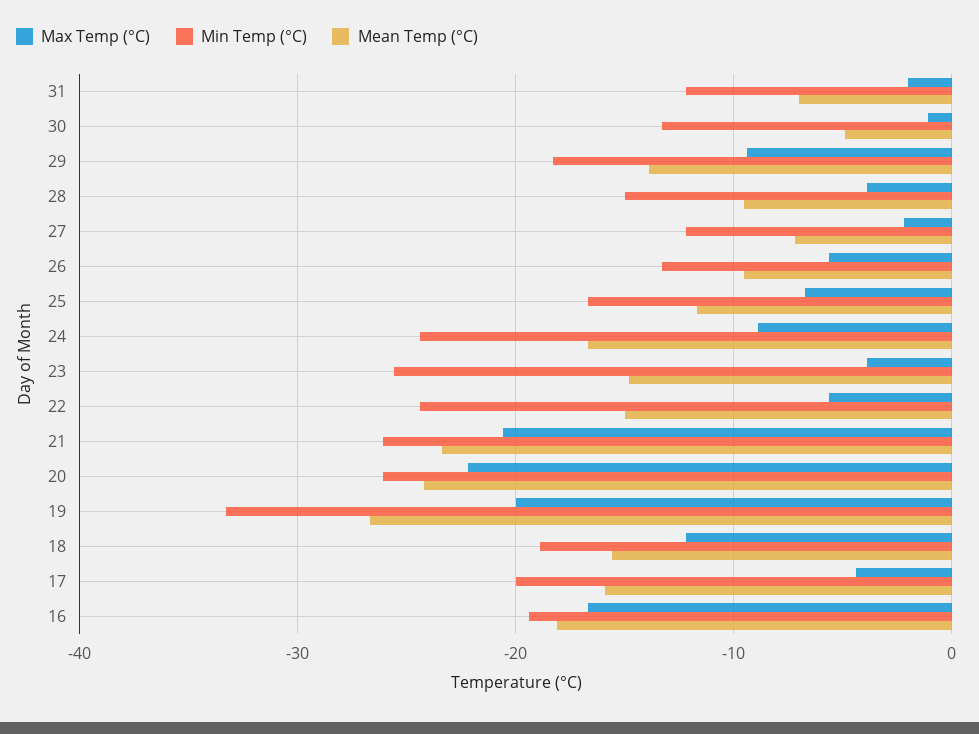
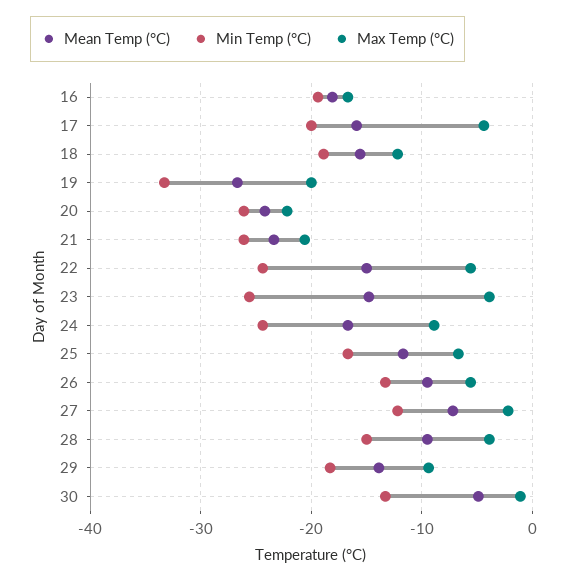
  {
    "Max Temp (°C)": {
-     "31": -2,
      "30": -1,
      "29": -9,
      "28": -4,
      "27": -2,
      "26": -6,
      "25": -7,
      "24": -9,
      "23": -4,
      "22": -6,
      "21": -21,
      "20": -22,
      "19": -20,
      "18": -12,
      "17": -4,
      "16": -17
    },
    "Min Temp (°C)": {
-     "31": -12,
      "30": -13,
      "29": -18,
      "28": -15,
      "27": -12,
      "26": -13,
      "25": -17,
      "24": -24,
      "23": -26,
      "22": -24,
      "21": -26,
      "20": -26,
      "19": -33,
      "18": -19,
      "17": -20,
      "16": -19
    },
    "Mean Temp (°C)": {
-     "31": -7,
      "30": -5,
      "29": -14,
      "28": -10,
      "27": -7,
      "26": -10,
      "25": -12,
      "24": -17,
      "23": -15,
      "22": -15,
      "21": -23,
      "20": -24,
      "19": -27,
      "18": -16,
      "17": -16,
      "16": -18
    }
  }

